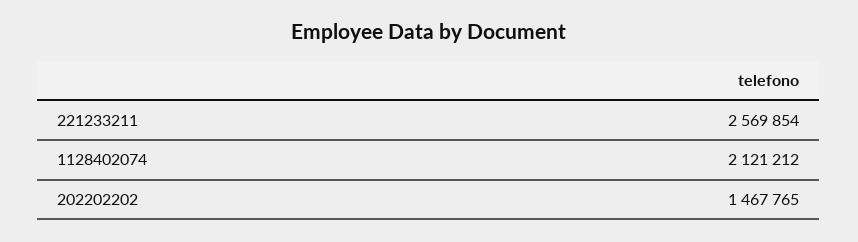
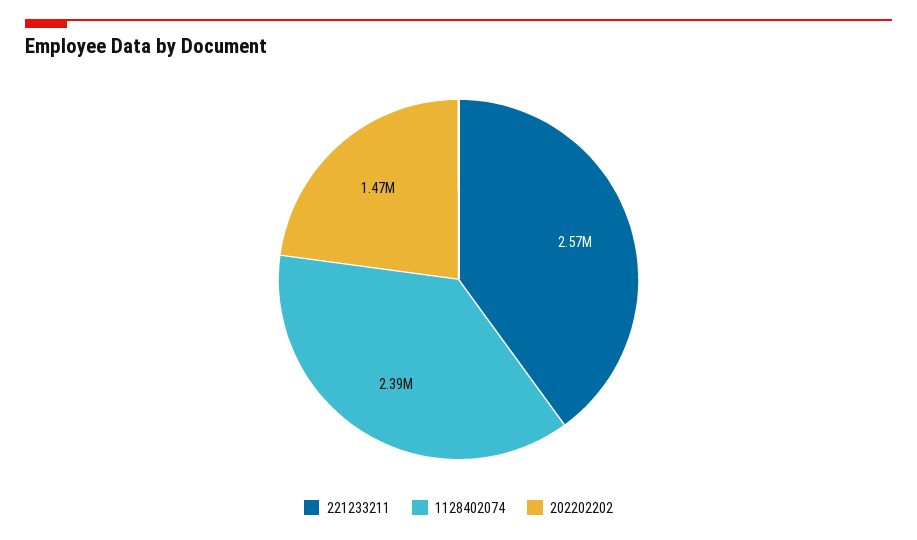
  {
    "221233211": 2569854,
-   "1128402074": 2121212,
+   "1128402074": 2390000,
    "202202202": 1467765
  }

